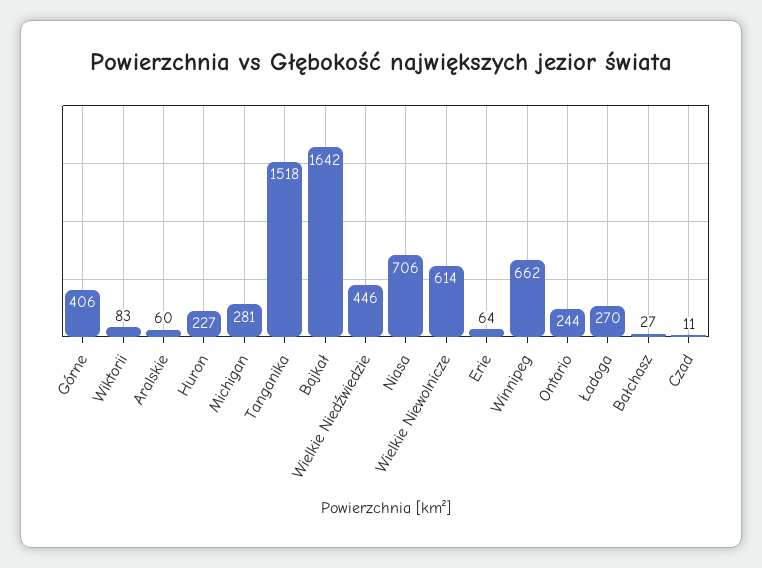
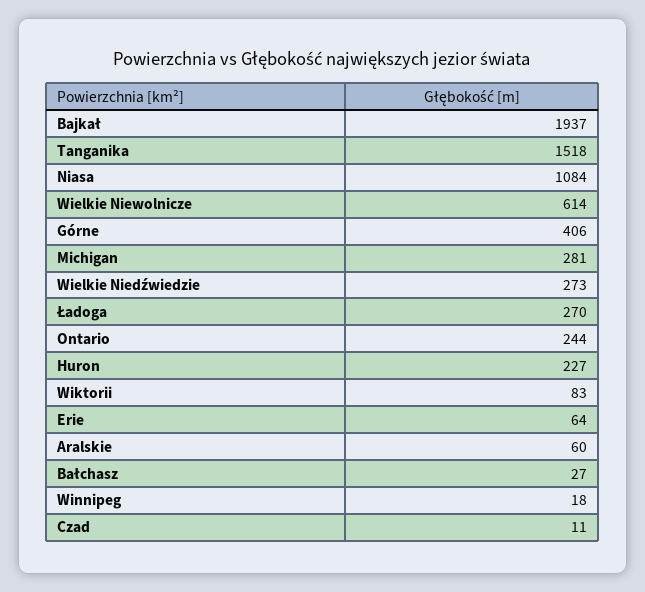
  {
    "Górne": 406,
    "Wiktorii": 83,
    "Aralskie": 60,
    "Huron": 227,
    "Michigan": 281,
    "Tanganika": 1518,
-   "Bajkał": 1642,
+   "Bajkał": 1937,
-   "Wielkie Niedźwiedzie": 446,
+   "Wielkie Niedźwiedzie": 273,
-   "Niasa": 706,
+   "Niasa": 1084,
    "Wielkie Niewolnicze": 614,
    "Erie": 64,
-   "Winnipeg": 662,
+   "Winnipeg": 18,
    "Ontario": 244,
    "Ładoga": 270,
    "Bałchasz": 27,
    "Czad": 11
  }

